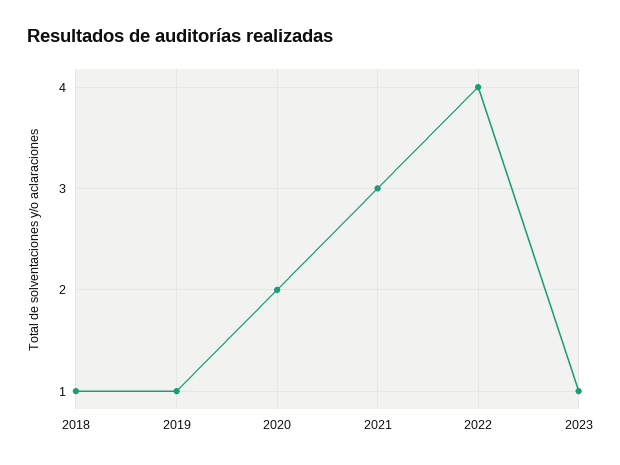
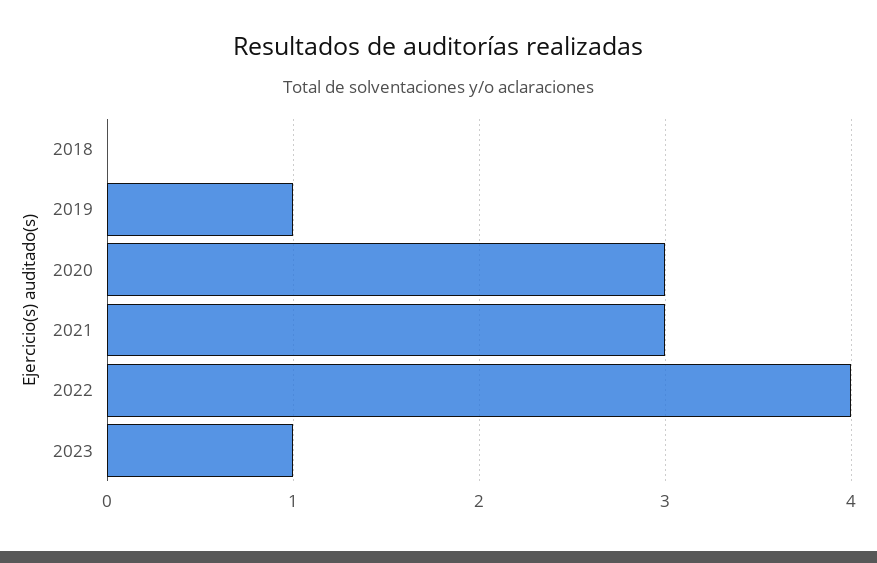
  {
-   "2018": 1,
+   "2018": 0,
    "2019": 1,
-   "2020": 2,
+   "2020": 3,
    "2021": 3,
    "2022": 4,
    "2023": 1
  }

